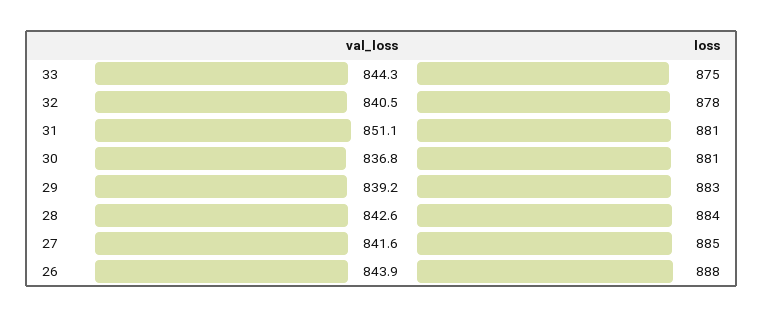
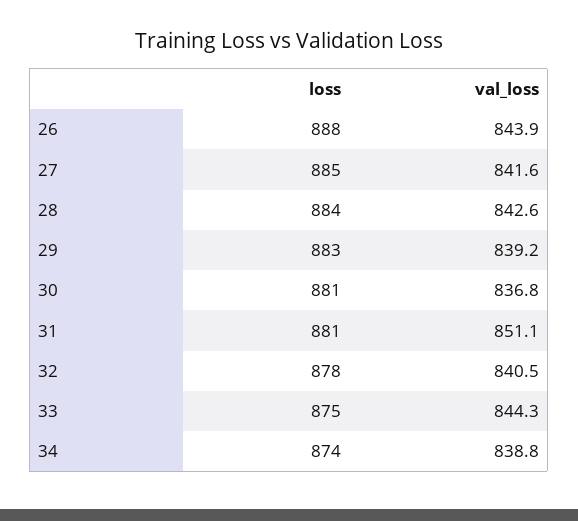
  {
    "val_loss": {
      "33": 844.3,
      "32": 840.5,
      "31": 851.1,
      "30": 836.8,
      "29": 839.2,
      "28": 842.6,
      "27": 841.6,
-     "26": 843.9
+     "26": 843.9,
+     "34": 838.8
    },
    "loss": {
      "33": 875,
      "32": 878,
      "31": 881,
      "30": 881,
      "29": 883,
      "28": 884,
      "27": 885,
-     "26": 888
+     "26": 888,
+     "34": 874
    }
  }

